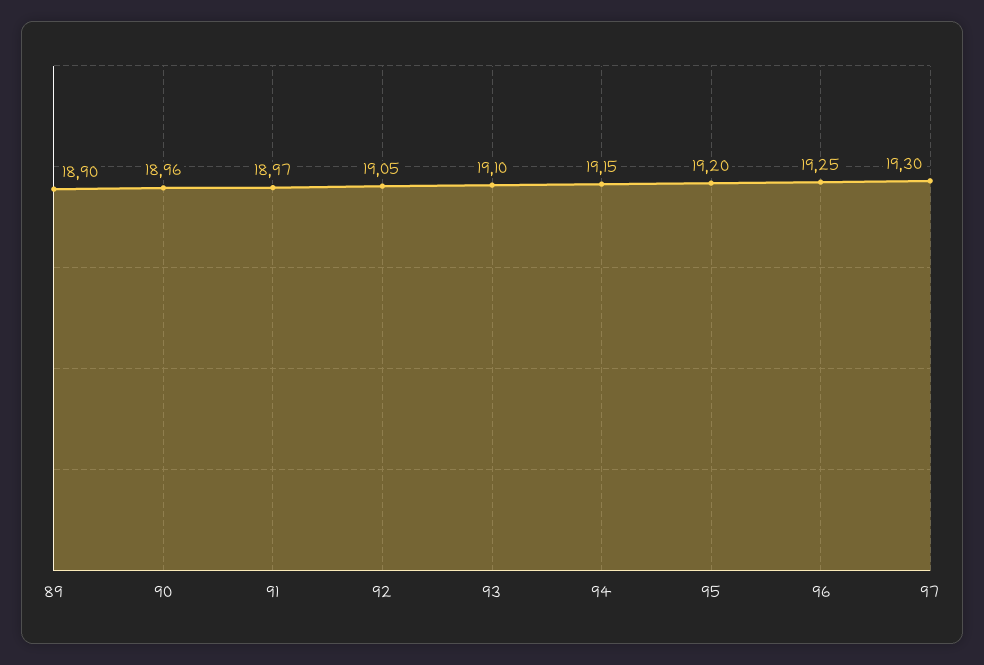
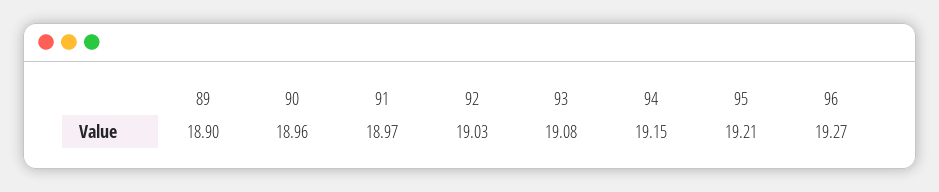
  {
    "89": 18.9,
    "90": 18.96,
    "91": 18.97,
-   "92": 19.05,
+   "92": 19.03,
-   "93": 19.1,
+   "93": 19.08,
    "94": 19.15,
-   "95": 19.2,
+   "95": 19.21,
-   "96": 19.25,
+   "96": 19.27
-   "97": 19.3
  }

